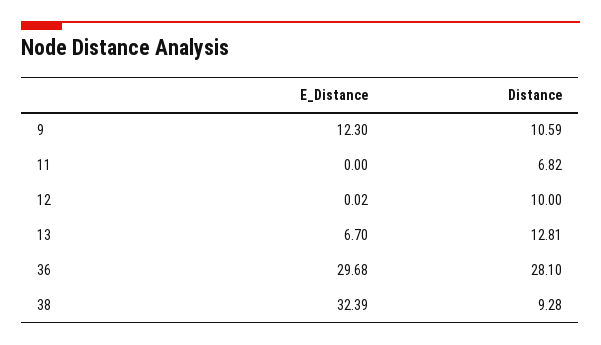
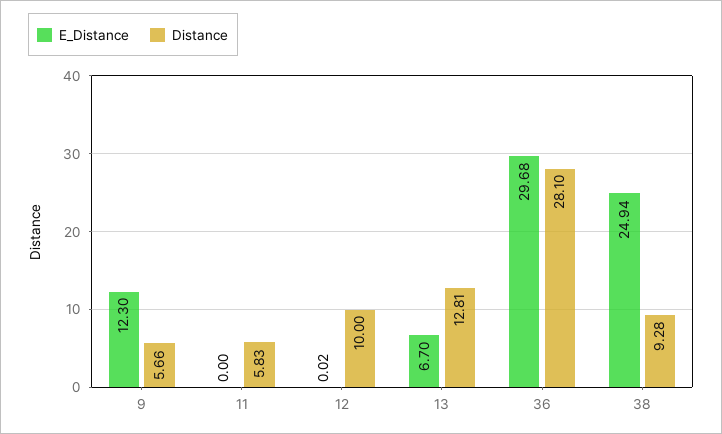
  {
    "E_Distance": {
      "9": 12.3,
      "11": 0,
      "12": 0.02,
      "13": 6.7,
      "36": 29.68,
-     "38": 32.39
+     "38": 24.94
    },
    "Distance": {
-     "9": 10.59,
+     "9": 5.66,
-     "11": 6.82,
+     "11": 5.83,
      "12": 10,
      "13": 12.81,
      "36": 28.1,
      "38": 9.28
    }
  }

